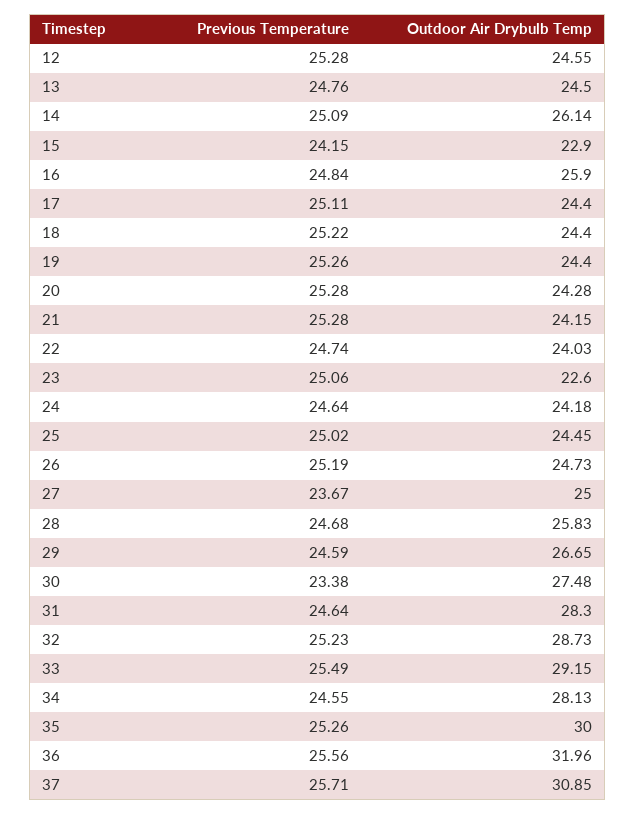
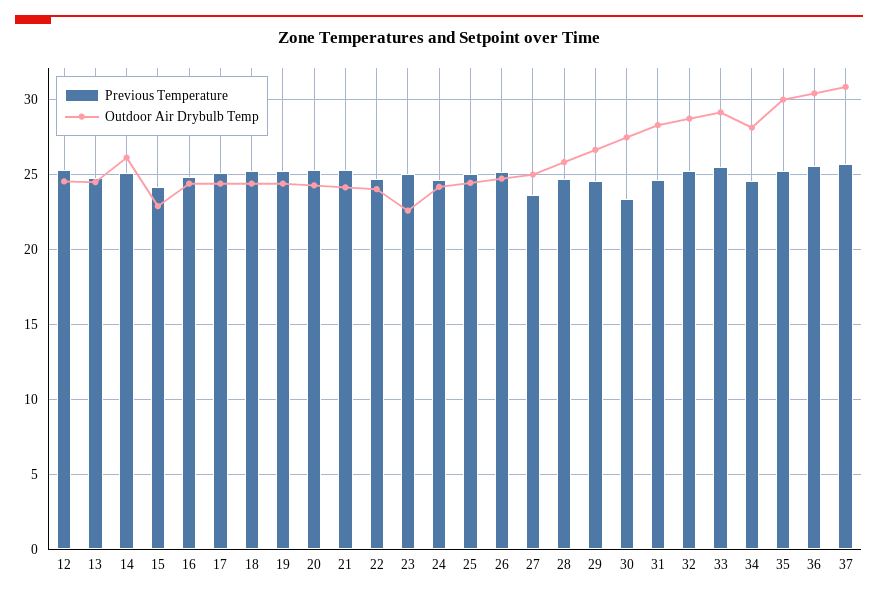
  {
    "Previous Temperature": {
      "12": 25.28,
      "13": 24.76,
      "14": 25.09,
      "15": 24.15,
      "16": 24.84,
      "17": 25.11,
      "18": 25.22,
      "19": 25.26,
      "20": 25.28,
      "21": 25.28,
      "22": 24.74,
      "23": 25.06,
      "24": 24.64,
      "25": 25.02,
      "26": 25.19,
      "27": 23.67,
      "28": 24.68,
      "29": 24.59,
      "30": 23.38,
      "31": 24.64,
      "32": 25.23,
      "33": 25.49,
      "34": 24.55,
      "35": 25.26,
      "36": 25.56,
      "37": 25.71
    },
    "Outdoor Air Drybulb Temp": {
      "12": 24.55,
      "13": 24.5,
      "14": 26.14,
      "15": 22.9,
-     "16": 25.9,
+     "16": 24.5,
      "17": 24.4,
      "18": 24.4,
      "19": 24.4,
      "20": 24.28,
      "21": 24.15,
      "22": 24.03,
      "23": 22.6,
      "24": 24.18,
      "25": 24.45,
      "26": 24.73,
      "27": 25,
      "28": 25.83,
      "29": 26.65,
      "30": 27.48,
      "31": 28.3,
      "32": 28.73,
      "33": 29.15,
      "34": 28.13,
      "35": 30,
-     "36": 31.96,
+     "36": 30.5,
      "37": 30.85
    }
  }

